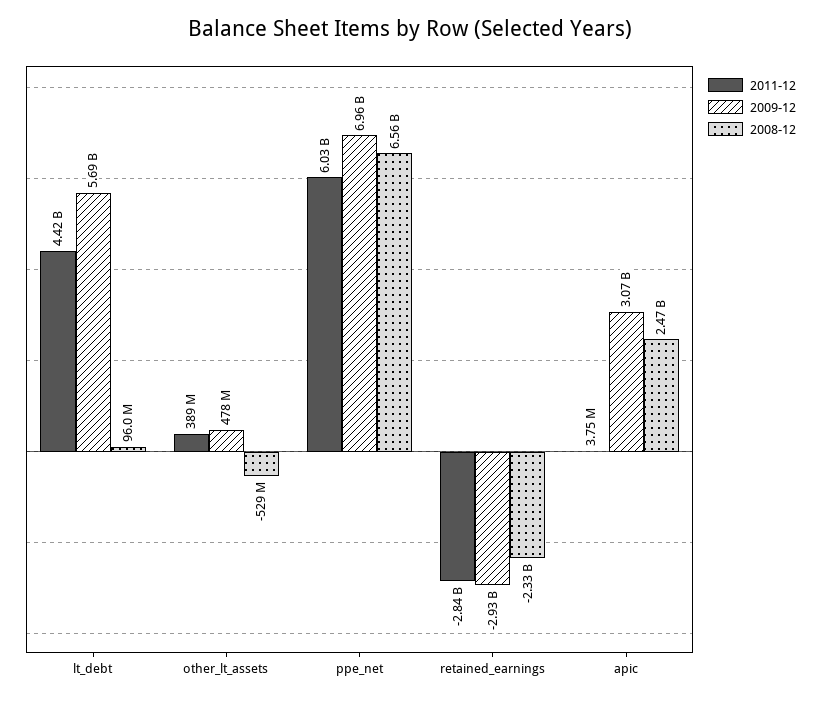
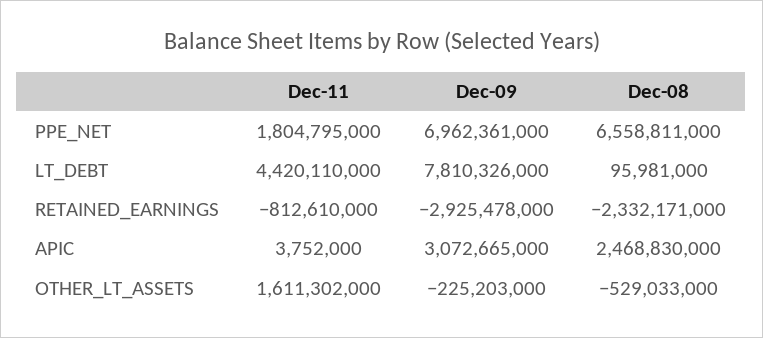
  {
    "2011-12": {
      "lt_debt": 4420110000,
-     "other_lt_assets": 389000000,
+     "other_lt_assets": 1611302000,
-     "ppe_net": 6030000000,
+     "ppe_net": 1804795000,
-     "retained_earnings": -2840000000,
+     "retained_earnings": -812610000,
      "apic": 3752000
    },
    "2009-12": {
-     "lt_debt": 5690000000,
+     "lt_debt": 7810326000,
-     "other_lt_assets": 478000000,
+     "other_lt_assets": -225203000,
      "ppe_net": 6962361000,
      "retained_earnings": -2925478000,
      "apic": 3072665000
    },
    "2008-12": {
      "lt_debt": 95981000,
      "other_lt_assets": -529033000,
      "ppe_net": 6558811000,
      "retained_earnings": -2332171000,
      "apic": 2468830000
    }
  }

